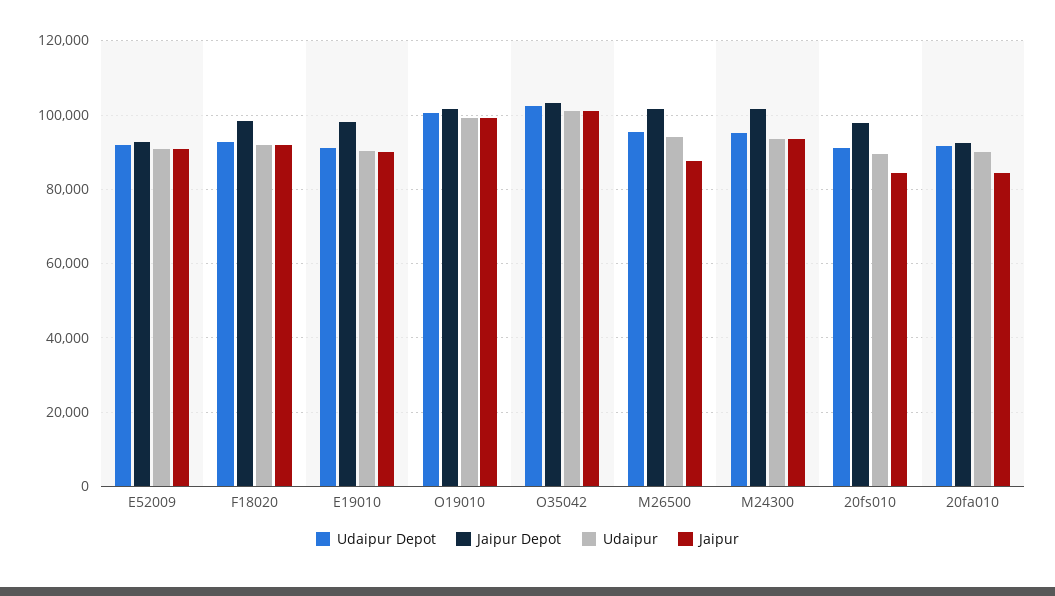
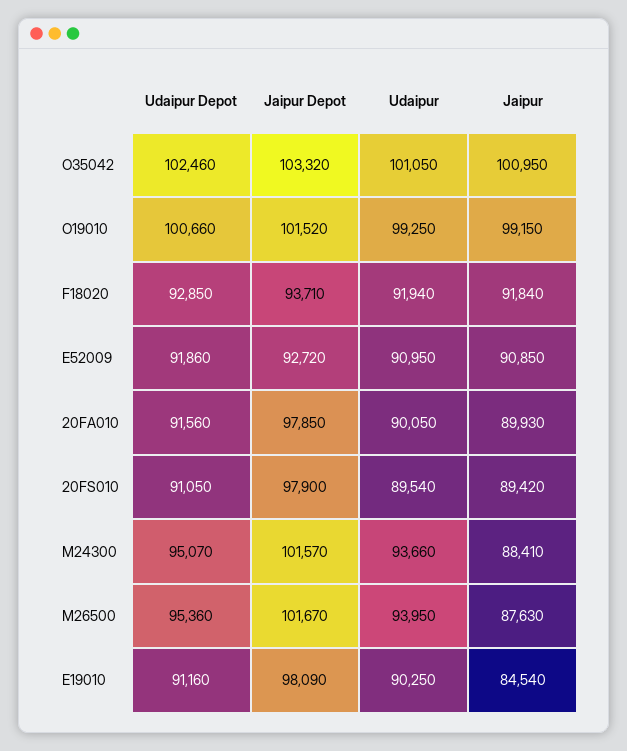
  {
    "Udaipur Depot": {
      "E52009": 91860,
      "F18020": 92850,
      "E19010": 91160,
      "O19010": 100660,
      "O35042": 102460,
      "M26500": 95360,
      "M24300": 95070,
      "20fs010": 91050,
      "20fa010": 91560
    },
    "Jaipur Depot": {
      "E52009": 92720,
-     "F18020": 98000,
+     "F18020": 93710,
      "E19010": 98090,
      "O19010": 101520,
      "O35042": 103320,
      "M26500": 101670,
      "M24300": 101570,
      "20fs010": 97900,
-     "20fa010": 92000
+     "20fa010": 97850
    },
    "Udaipur": {
      "E52009": 90950,
      "F18020": 91940,
      "E19010": 90250,
      "O19010": 99250,
      "O35042": 101050,
      "M26500": 93950,
      "M24300": 93660,
      "20fs010": 89540,
      "20fa010": 90050
    },
    "Jaipur": {
      "E52009": 90850,
      "F18020": 91840,
-     "E19010": 90000,
+     "E19010": 84540,
      "O19010": 99150,
      "O35042": 100950,
      "M26500": 87630,
-     "M24300": 94000,
+     "M24300": 88410,
-     "20fs010": 84000,
+     "20fs010": 89420,
-     "20fa010": 84000
+     "20fa010": 89930
    }
  }

